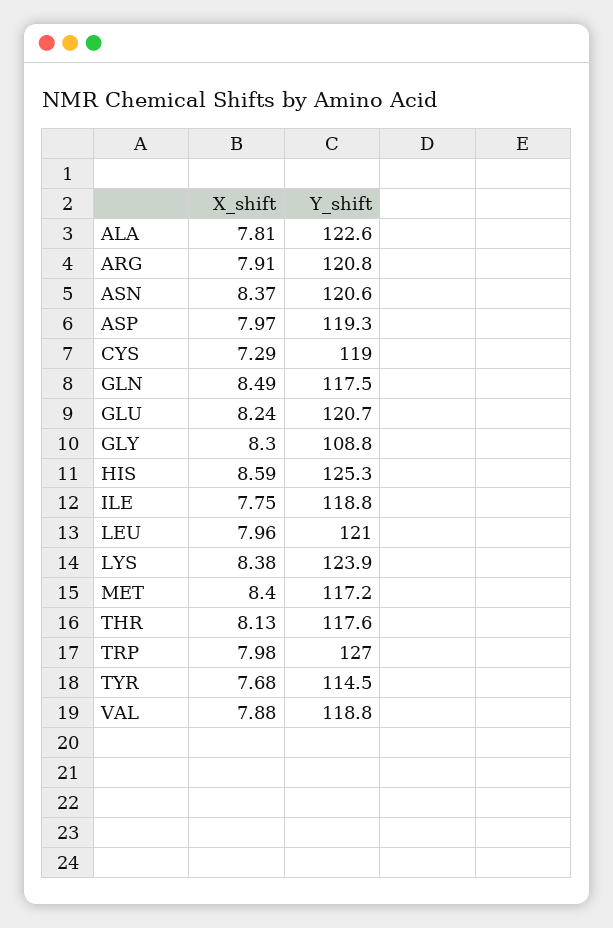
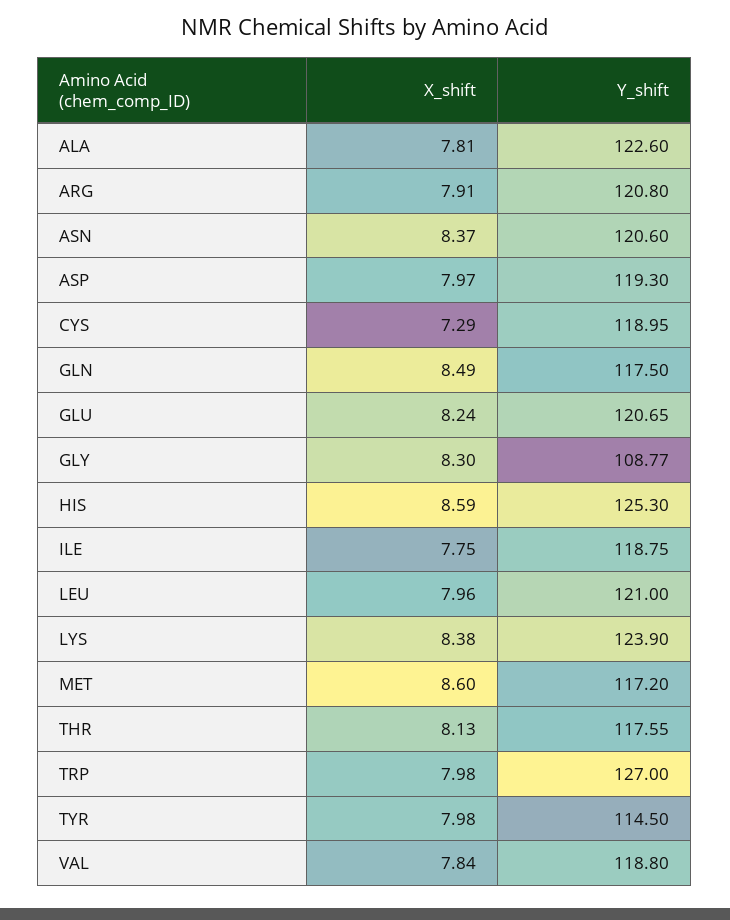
  {
    "X_shift": {
      "ALA": 7.81,
      "ARG": 7.91,
      "ASN": 8.37,
      "ASP": 7.97,
      "CYS": 7.29,
      "GLN": 8.49,
      "GLU": 8.24,
      "GLY": 8.3,
      "HIS": 8.59,
      "ILE": 7.75,
      "LEU": 7.96,
      "LYS": 8.38,
-     "MET": 8.4,
+     "MET": 8.6,
      "THR": 8.13,
      "TRP": 7.98,
-     "TYR": 7.68,
+     "TYR": 7.98,
-     "VAL": 7.88
+     "VAL": 7.84
    },
    "Y_shift": {
      "ALA": 122.6,
      "ARG": 120.8,
      "ASN": 120.6,
      "ASP": 119.3,
      "CYS": 118.95,
      "GLN": 117.5,
      "GLU": 120.65,
      "GLY": 108.77,
      "HIS": 125.3,
      "ILE": 118.75,
      "LEU": 121,
      "LYS": 123.9,
      "MET": 117.2,
      "THR": 117.55,
      "TRP": 127,
      "TYR": 114.5,
      "VAL": 118.8
    }
  }

